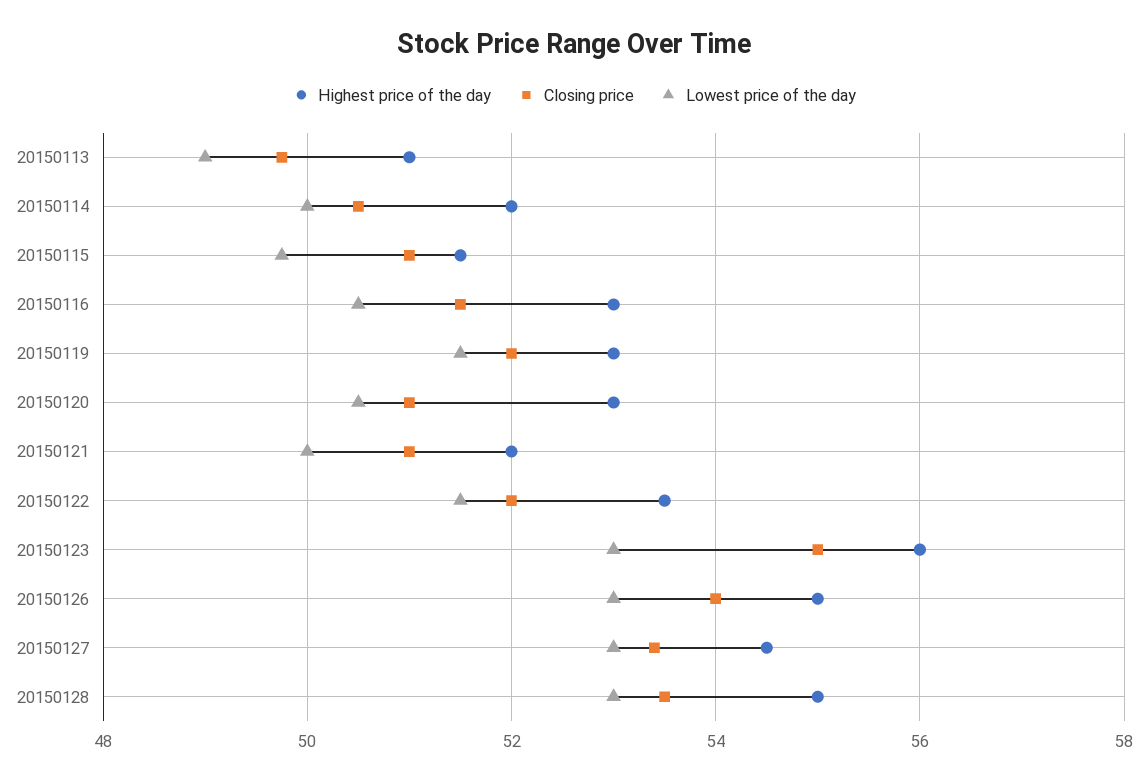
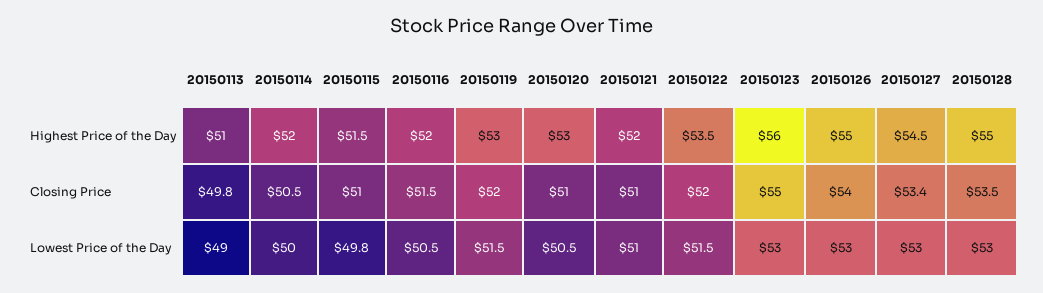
  {
    "Highest price of the day": {
      "20150113": 51,
      "20150114": 52,
      "20150115": 51.5,
-     "20150116": 53,
+     "20150116": 52,
      "20150119": 53,
      "20150120": 53,
      "20150121": 52,
      "20150122": 53.5,
      "20150123": 56,
      "20150126": 55,
      "20150127": 54.5,
      "20150128": 55
    },
    "Closing price": {
      "20150113": 49.8,
      "20150114": 50.5,
      "20150115": 51,
      "20150116": 51.5,
      "20150119": 52,
      "20150120": 51,
      "20150121": 51,
      "20150122": 52,
      "20150123": 55,
      "20150126": 54,
      "20150127": 53.4,
      "20150128": 53.5
    },
    "Lowest price of the day": {
      "20150113": 49,
      "20150114": 50,
      "20150115": 49.8,
      "20150116": 50.5,
      "20150119": 51.5,
      "20150120": 50.5,
-     "20150121": 50,
+     "20150121": 51,
      "20150122": 51.5,
      "20150123": 53,
      "20150126": 53,
      "20150127": 53,
      "20150128": 53
    }
  }

